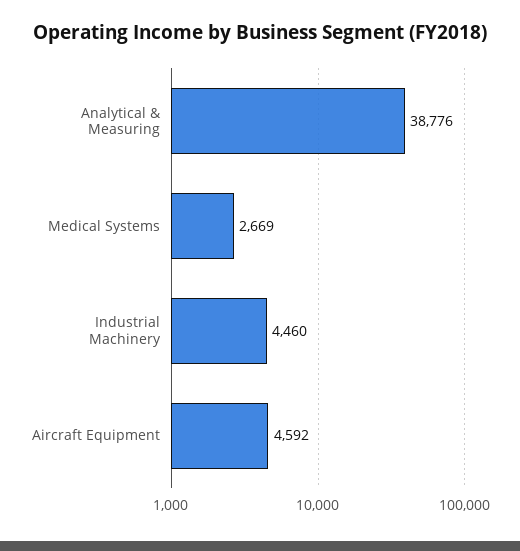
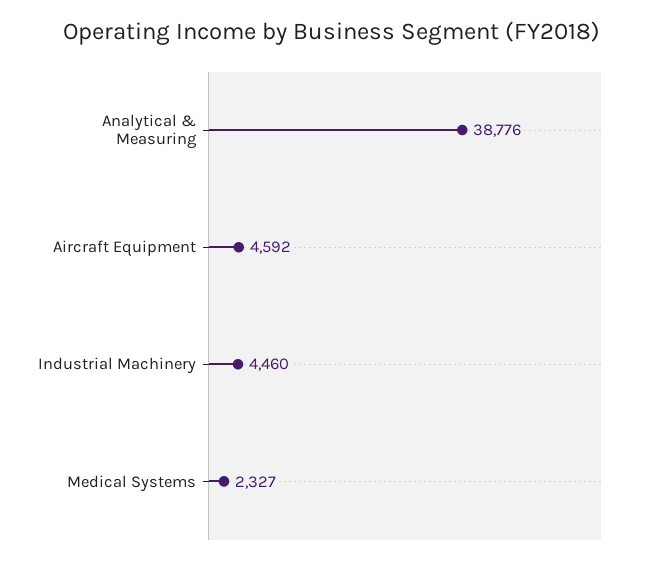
  {
    "Analytical & Measuring": 38776,
-   "Medical Systems": 2669,
+   "Medical Systems": 2327,
    "Industrial Machinery": 4460,
    "Aircraft Equipment": 4592
  }

